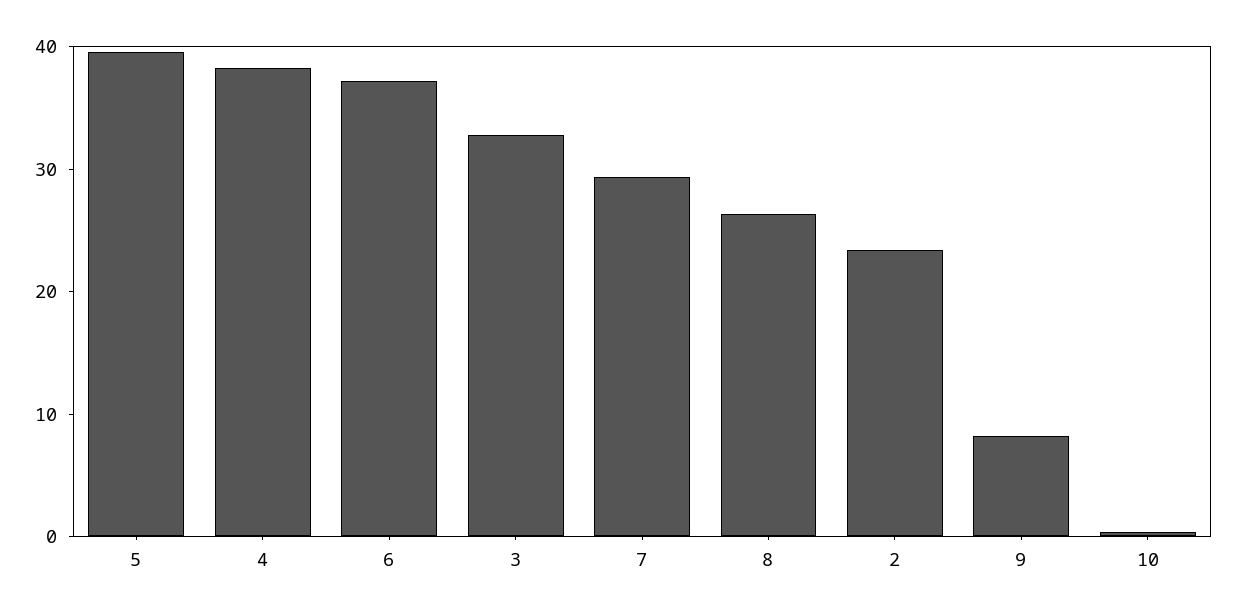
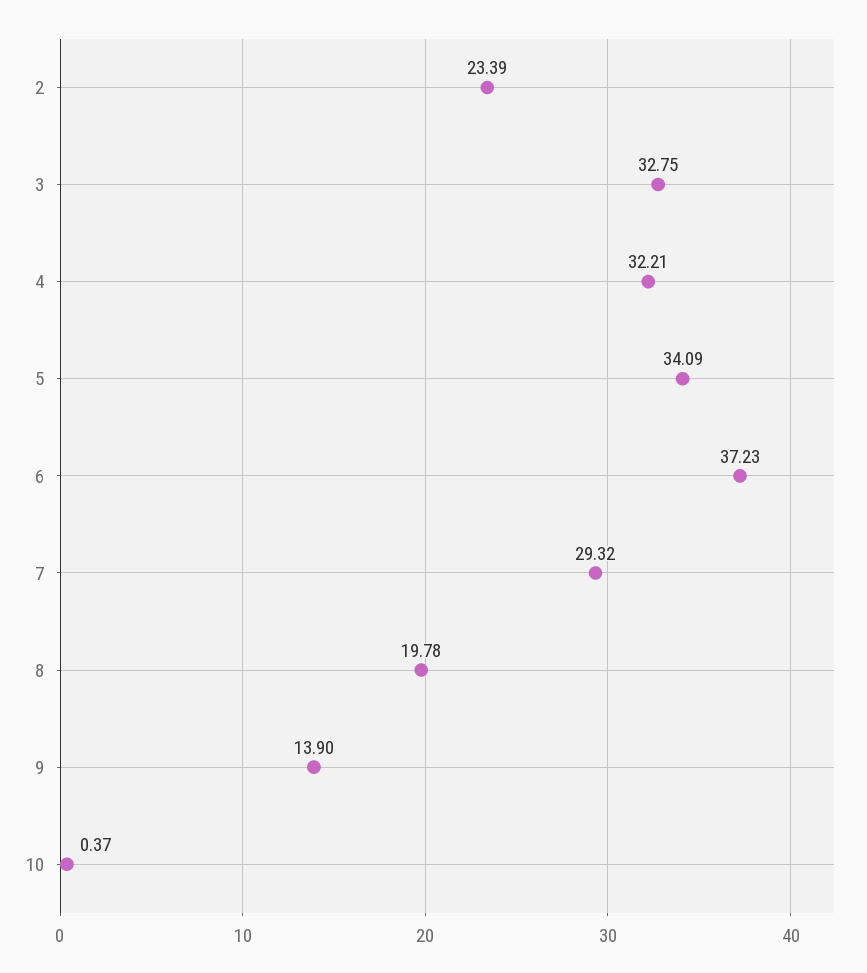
  {
-   "5": 40,
+   "5": 34.09,
-   "4": 38,
+   "4": 32.21,
    "6": 37.23,
    "3": 32.75,
    "7": 29.32,
-   "8": 26,
+   "8": 19.78,
    "2": 23.39,
-   "9": 8,
+   "9": 13.9,
    "10": 0.37
  }

